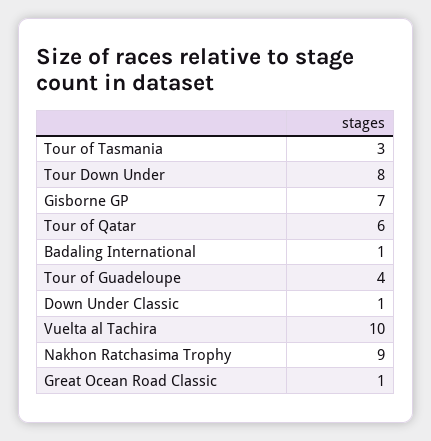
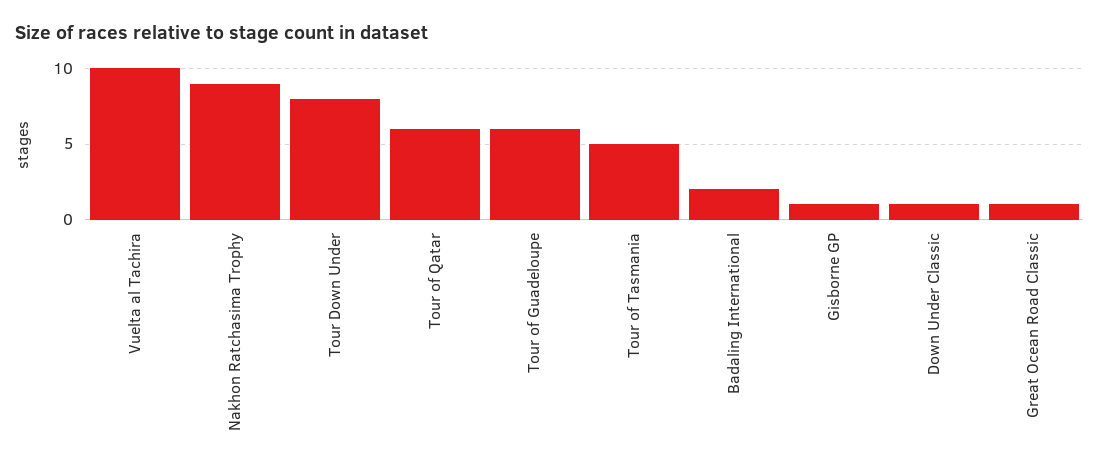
  {
-   "Tour of Tasmania": 3,
+   "Tour of Tasmania": 5,
    "Tour Down Under": 8,
-   "Gisborne GP": 7,
+   "Gisborne GP": 1,
    "Tour of Qatar": 6,
-   "Badaling International": 1,
+   "Badaling International": 2,
-   "Tour of Guadeloupe": 4,
+   "Tour of Guadeloupe": 6,
    "Down Under Classic": 1,
    "Vuelta al Tachira": 10,
    "Nakhon Ratchasima Trophy": 9,
    "Great Ocean Road Classic": 1
  }

